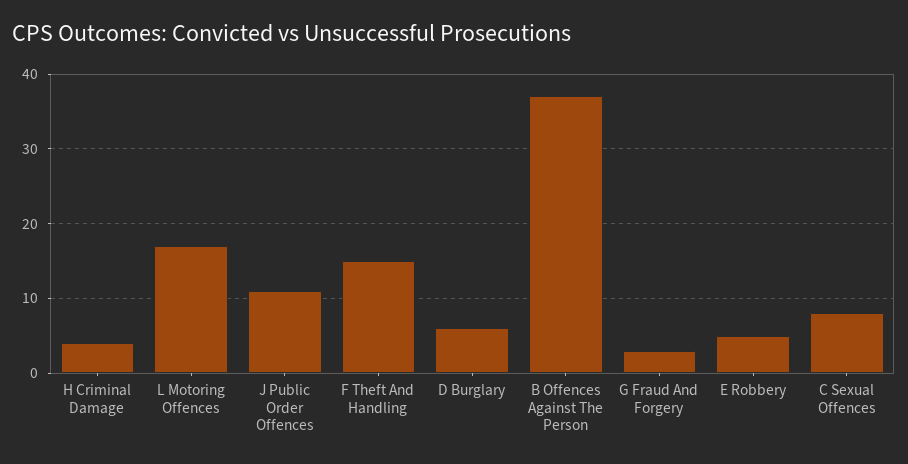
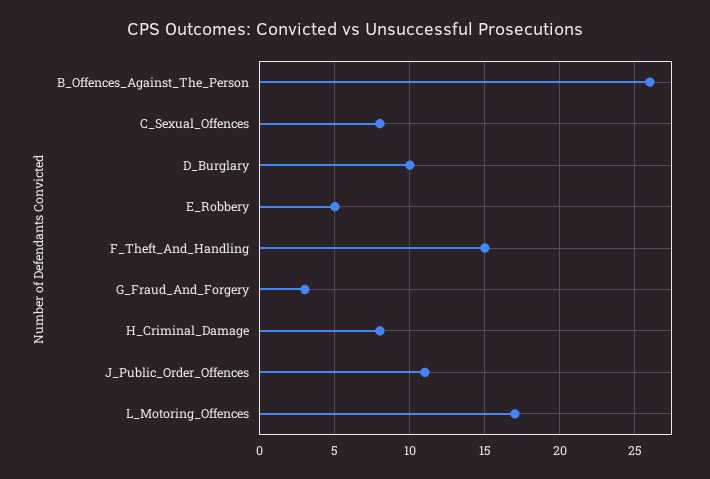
  {
-   "H Criminal Damage": 4,
+   "H Criminal Damage": 8,
    "L Motoring Offences": 17,
    "J Public Order Offences": 11,
    "F Theft And Handling": 15,
-   "D Burglary": 6,
+   "D Burglary": 10,
-   "B Offences Against The Person": 37,
+   "B Offences Against The Person": 26,
    "G Fraud And Forgery": 3,
    "E Robbery": 5,
    "C Sexual Offences": 8
  }

